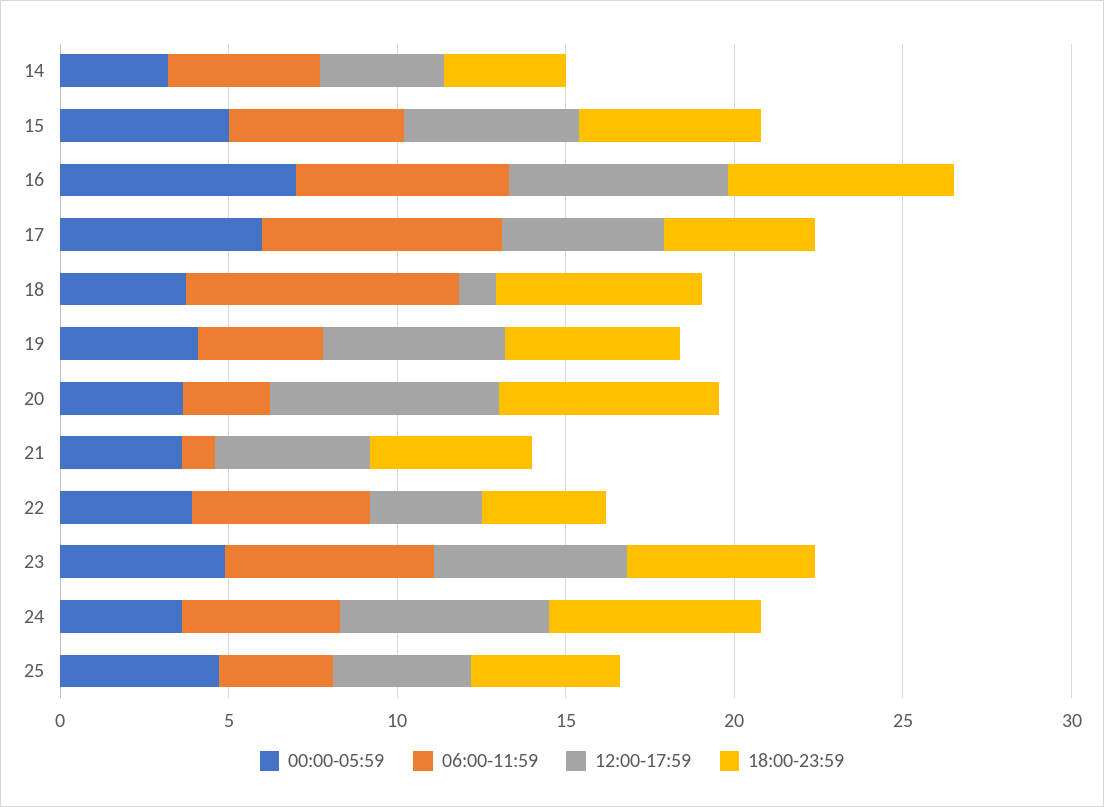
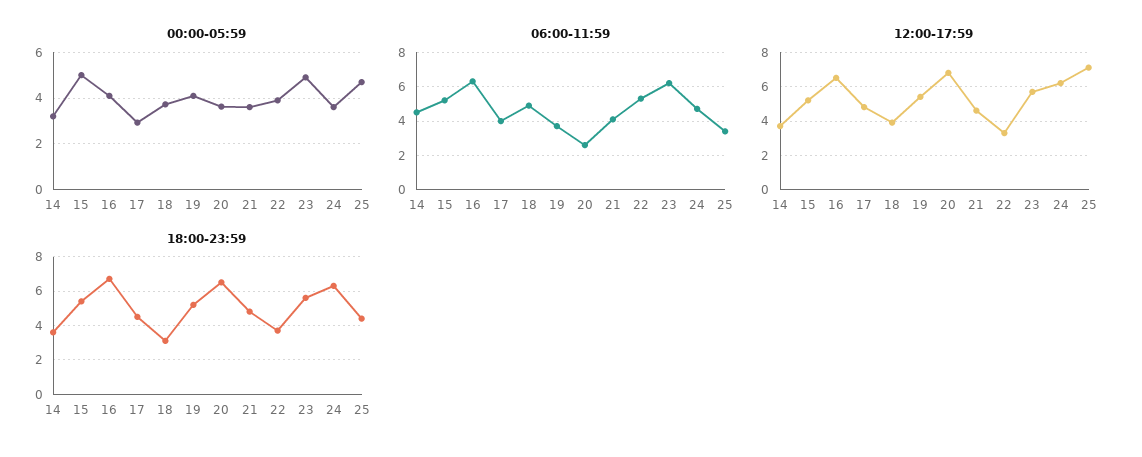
  {
    "00:00-05:59": {
      "14": 3,
      "15": 5,
-     "16": 7,
+     "16": 4,
-     "17": 6,
+     "17": 3,
      "18": 3.5,
      "19": 4,
      "20": 3.5,
      "21": 3.5,
      "22": 4,
      "23": 5,
      "24": 3.5,
      "25": 4.5
    },
    "06:00-11:59": {
      "14": 4.5,
      "15": 5,
      "16": 6.5,
-     "17": 7,
+     "17": 4,
-     "18": 8,
+     "18": 5,
      "19": 3.5,
      "20": 2.5,
-     "21": 1,
+     "21": 4,
      "22": 5.5,
      "23": 6,
      "24": 4.5,
      "25": 3.5
    },
    "12:00-17:59": {
      "14": 3.5,
      "15": 5,
      "16": 6.5,
      "17": 5,
-     "18": 1,
+     "18": 4,
      "19": 5.5,
      "20": 7,
      "21": 4.5,
      "22": 3.5,
      "23": 5.5,
      "24": 6,
-     "25": 4
+     "25": 7
    },
    "18:00-23:59": {
      "14": 3.5,
      "15": 5.5,
      "16": 6.5,
      "17": 4.5,
-     "18": 6,
+     "18": 3,
      "19": 5,
      "20": 6.5,
      "21": 5,
      "22": 3.5,
      "23": 5.5,
      "24": 6.5,
      "25": 4.5
    }
  }

